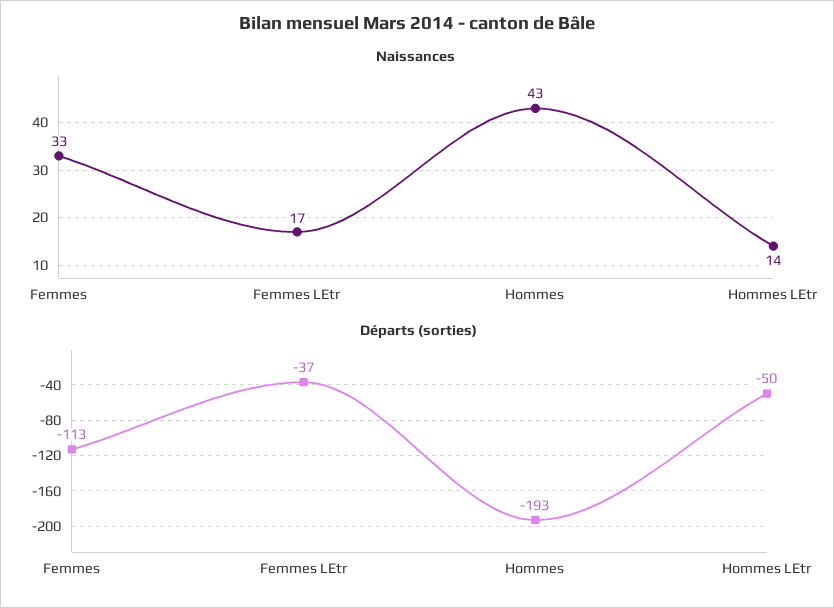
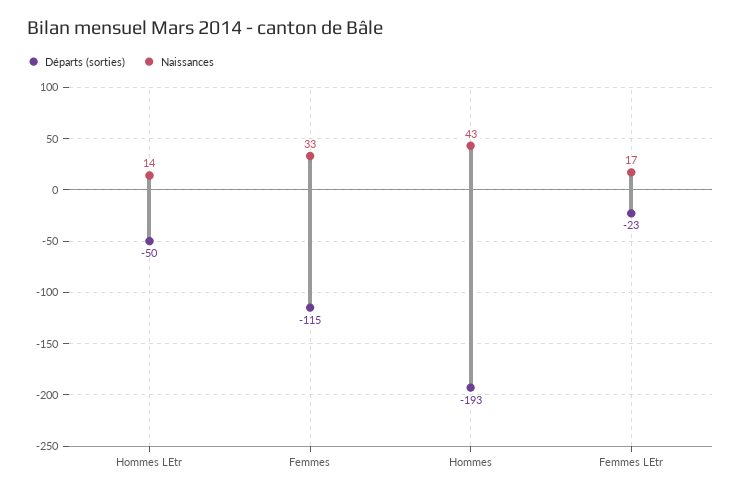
  {
    "Naissances": {
      "Femmes": 33,
      "Femmes LEtr": 17,
      "Hommes": 43,
      "Hommes LEtr": 14
    },
    "Départs (sorties)": {
-     "Femmes": -113,
+     "Femmes": -115,
-     "Femmes LEtr": -37,
+     "Femmes LEtr": -23,
      "Hommes": -193,
      "Hommes LEtr": -50
    }
  }

